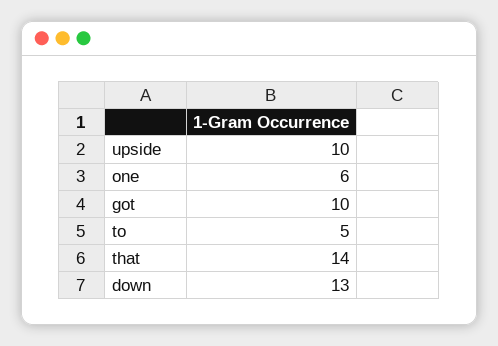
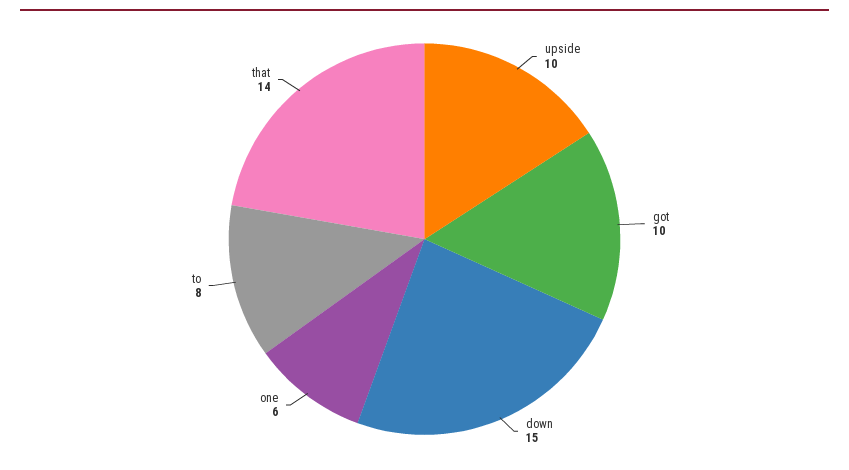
  {
    "upside": 10,
    "one": 6,
    "got": 10,
-   "to": 5,
+   "to": 8,
    "that": 14,
-   "down": 13
+   "down": 15
  }

